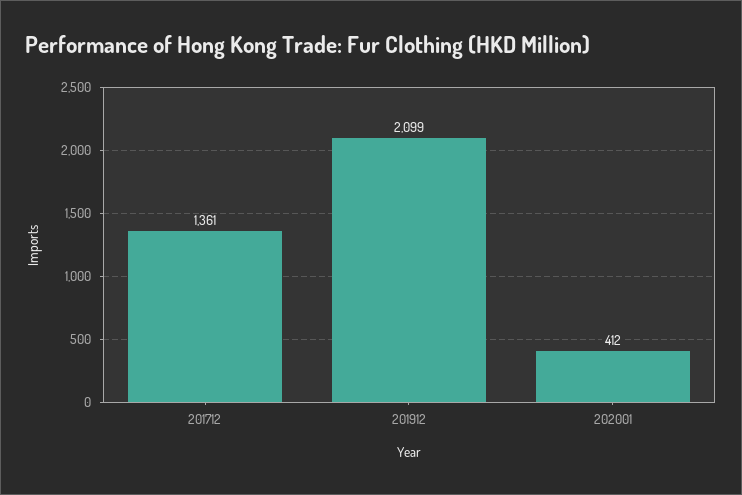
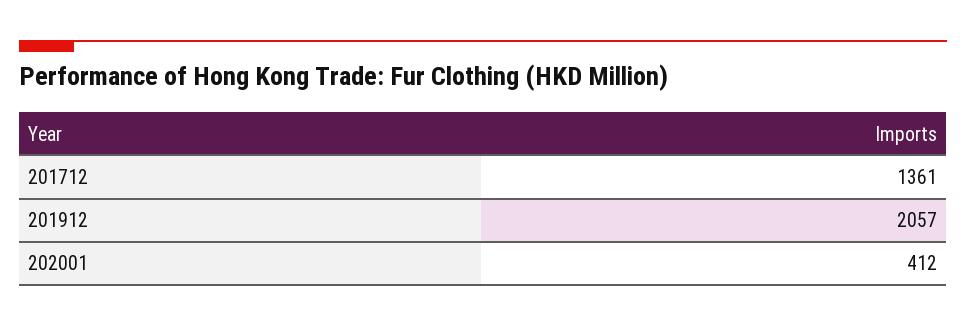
  {
    "201712": 1361,
-   "201912": 2099,
+   "201912": 2057,
    "202001": 412
  }

